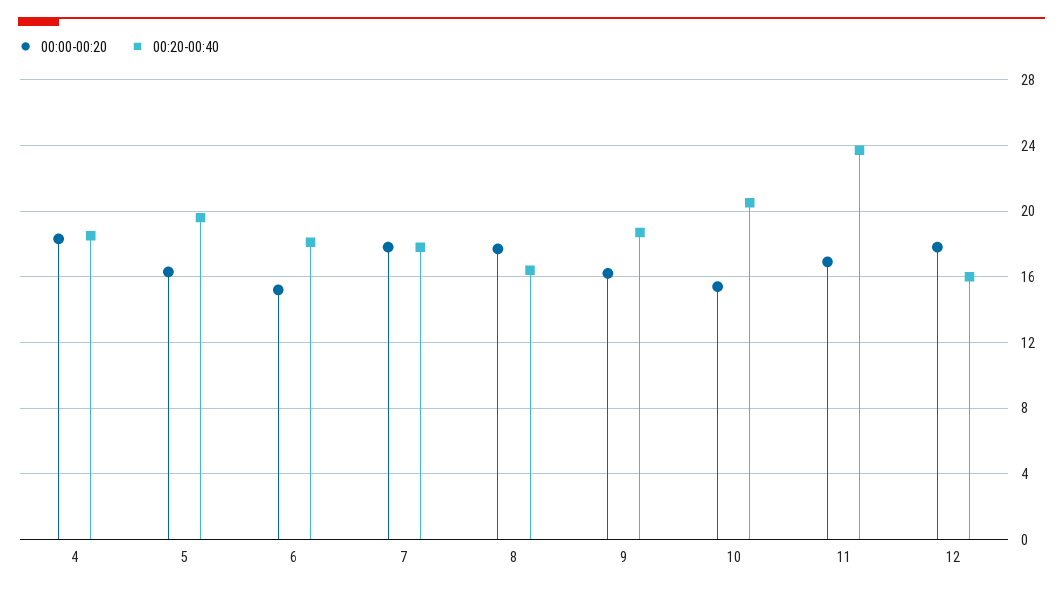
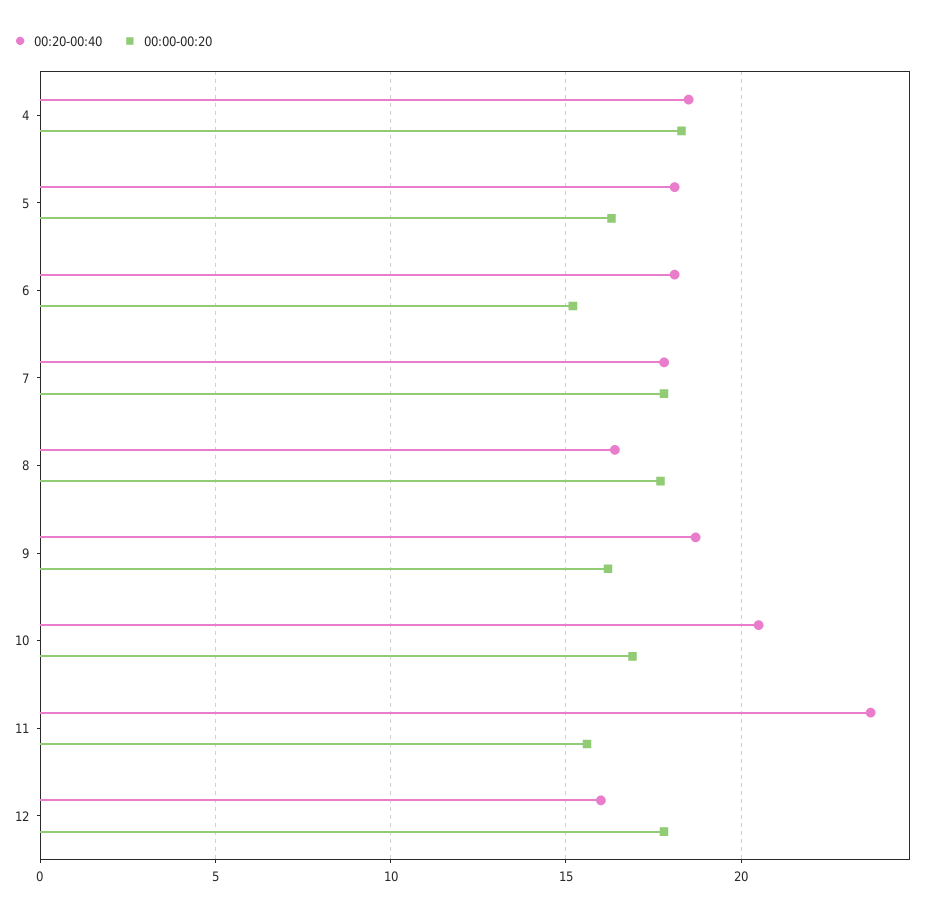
  {
    "00:00-00:20": {
      "4": 18.5,
      "5": 16.5,
      "6": 15,
      "7": 18,
      "8": 17.5,
      "9": 16,
-     "10": 15.5,
+     "10": 17,
-     "11": 17,
+     "11": 15.5,
      "12": 18
    },
    "00:20-00:40": {
      "4": 18.5,
-     "5": 19.5,
+     "5": 18,
      "6": 18,
      "7": 18,
      "8": 16.5,
      "9": 18.5,
      "10": 20.5,
      "11": 23.5,
      "12": 16
    }
  }

